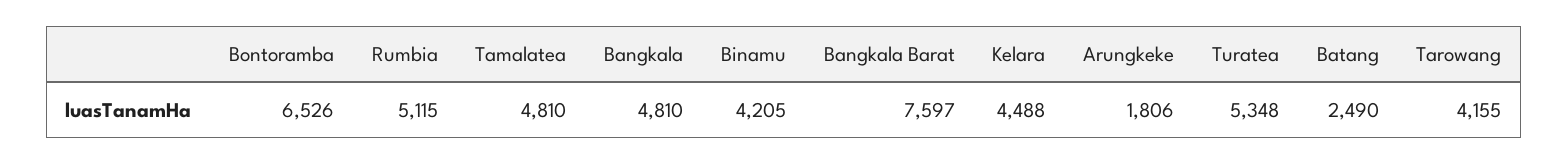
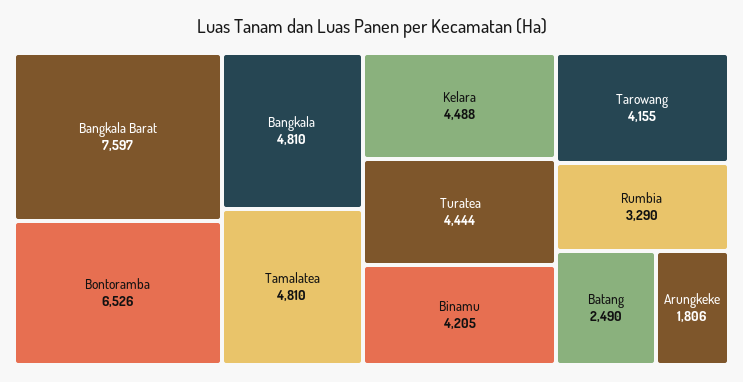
  {
    "Bontoramba": 6526,
-   "Rumbia": 5115,
+   "Rumbia": 3290,
    "Tamalatea": 4810,
    "Bangkala": 4810,
    "Binamu": 4205,
    "Bangkala Barat": 7597,
    "Kelara": 4488,
    "Arungkeke": 1806,
-   "Turatea": 5348,
+   "Turatea": 4444,
    "Batang": 2490,
    "Tarowang": 4155
  }

